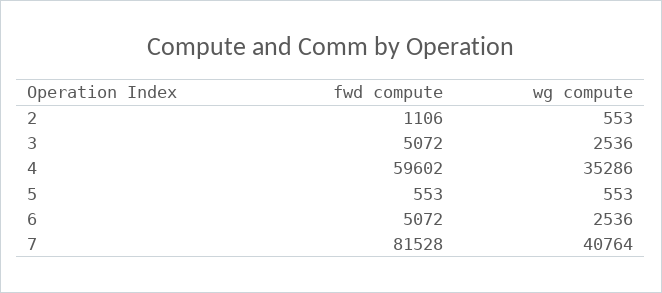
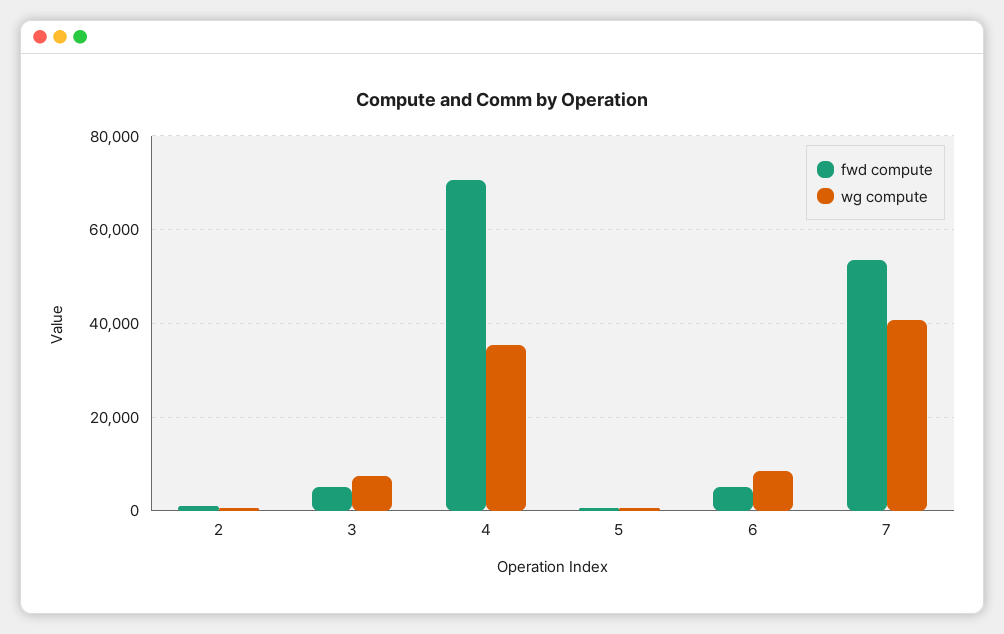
  {
    "fwd compute": {
      "2": 1106,
      "3": 5072,
-     "4": 59602,
+     "4": 70000,
      "5": 553,
      "6": 5072,
-     "7": 81528
+     "7": 54000
    },
    "wg compute": {
      "2": 553,
-     "3": 2536,
+     "3": 8000,
      "4": 35286,
      "5": 553,
-     "6": 2536,
+     "6": 8000,
      "7": 40764
    }
  }

